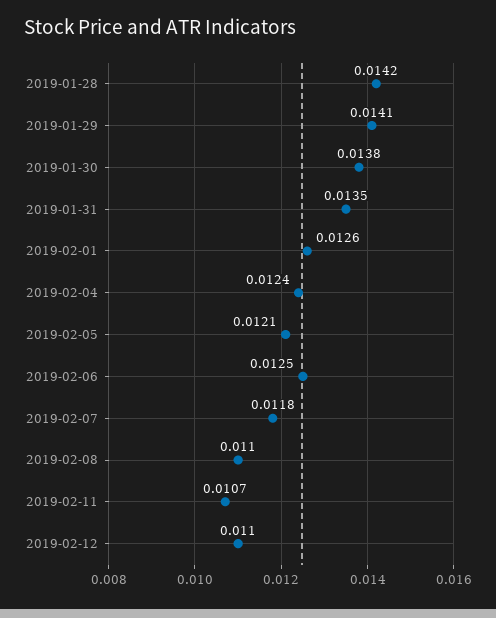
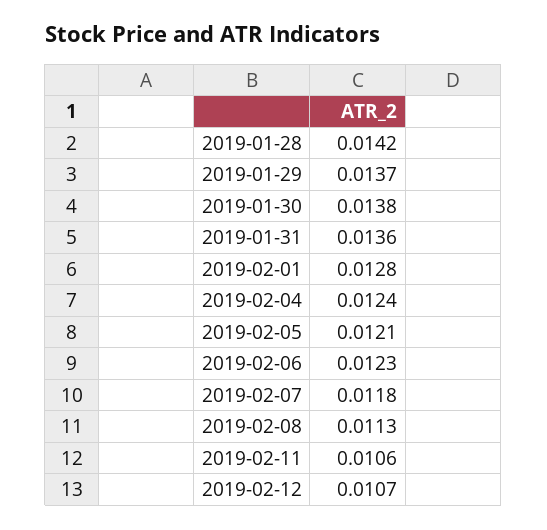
  {
    "2019-01-28": 0.0142,
-   "2019-01-29": 0.0141,
+   "2019-01-29": 0.0137,
    "2019-01-30": 0.0138,
-   "2019-01-31": 0.0135,
+   "2019-01-31": 0.0136,
-   "2019-02-01": 0.0126,
+   "2019-02-01": 0.0128,
    "2019-02-04": 0.0124,
    "2019-02-05": 0.0121,
-   "2019-02-06": 0.0125,
+   "2019-02-06": 0.0123,
    "2019-02-07": 0.0118,
-   "2019-02-08": 0.011,
+   "2019-02-08": 0.0113,
-   "2019-02-11": 0.0107,
+   "2019-02-11": 0.0106,
-   "2019-02-12": 0.011
+   "2019-02-12": 0.0107
  }

